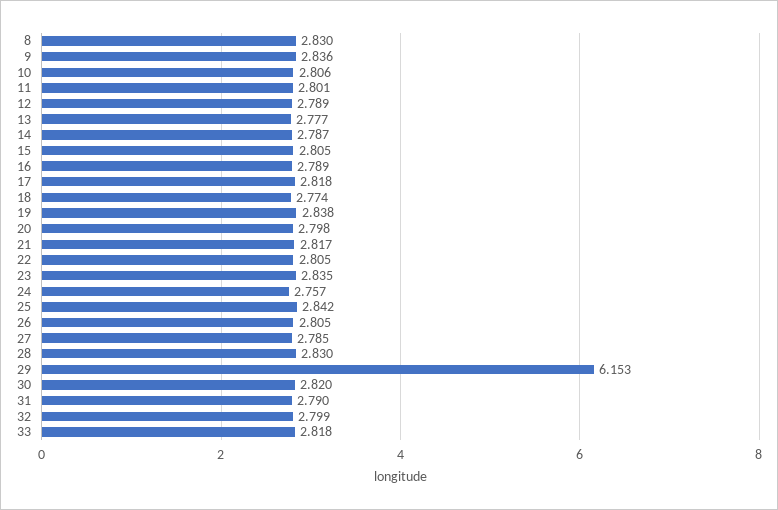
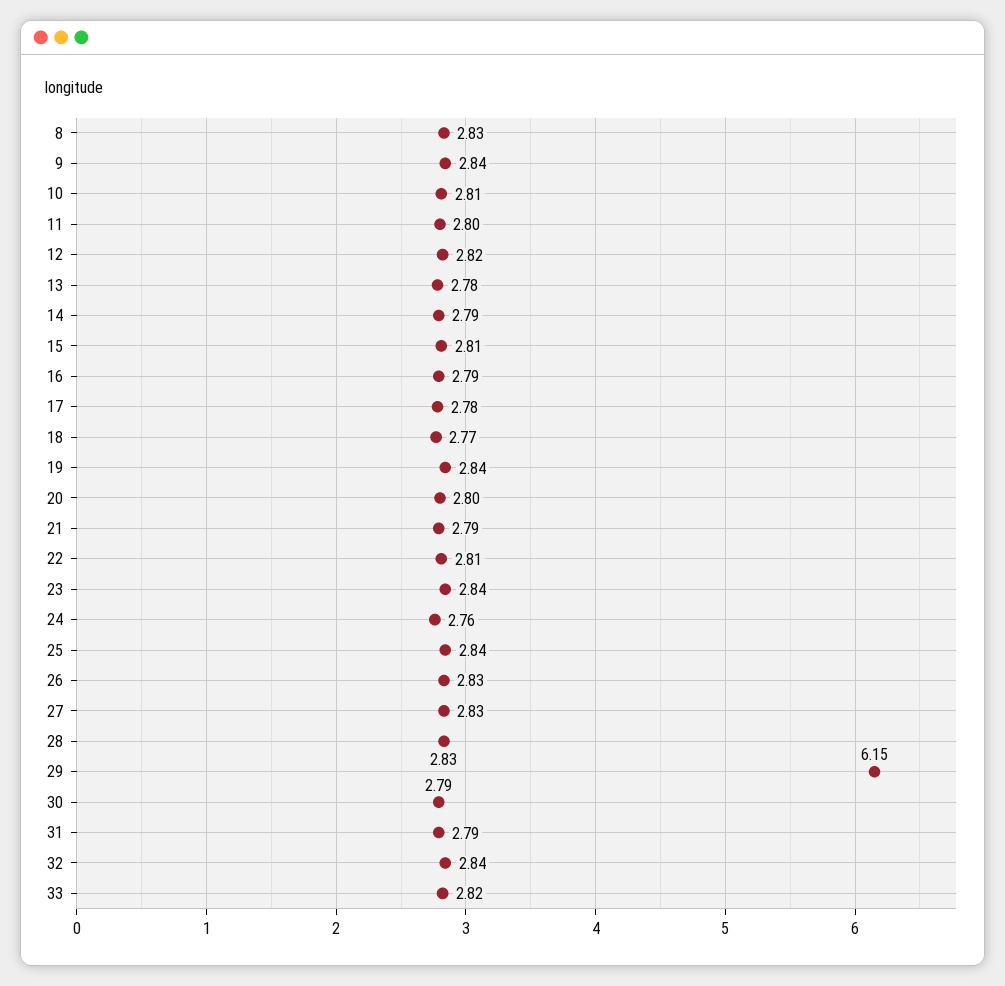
  {
    "8": 2.83,
    "9": 2.836,
    "10": 2.806,
    "11": 2.801,
-   "12": 2.789,
+   "12": 2.82,
    "13": 2.777,
    "14": 2.787,
    "15": 2.805,
    "16": 2.789,
-   "17": 2.818,
+   "17": 2.78,
    "18": 2.774,
    "19": 2.838,
    "20": 2.798,
-   "21": 2.817,
+   "21": 2.79,
    "22": 2.805,
    "23": 2.835,
    "24": 2.757,
    "25": 2.842,
-   "26": 2.805,
+   "26": 2.83,
-   "27": 2.785,
+   "27": 2.83,
    "28": 2.83,
    "29": 6.153,
-   "30": 2.82,
+   "30": 2.79,
    "31": 2.79,
-   "32": 2.799,
+   "32": 2.84,
    "33": 2.818
  }

